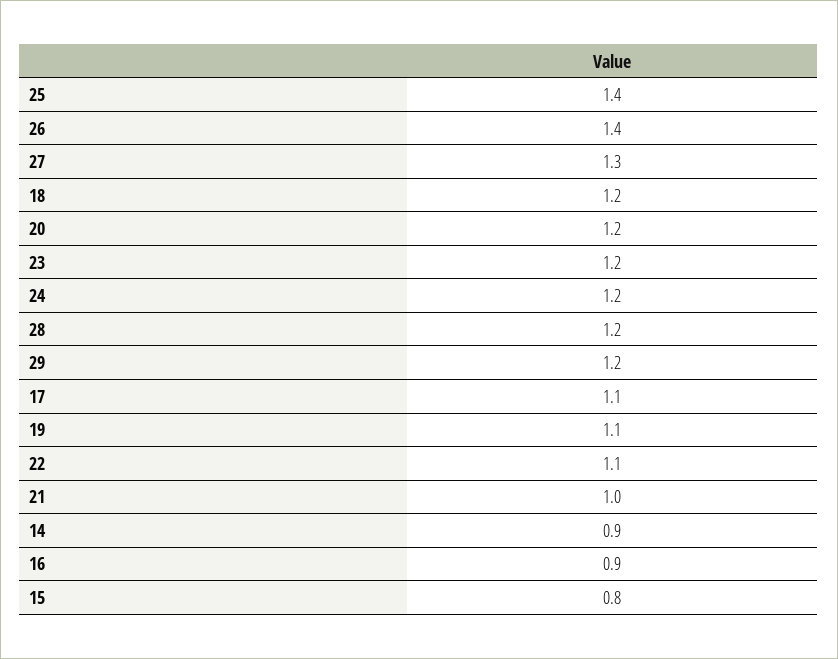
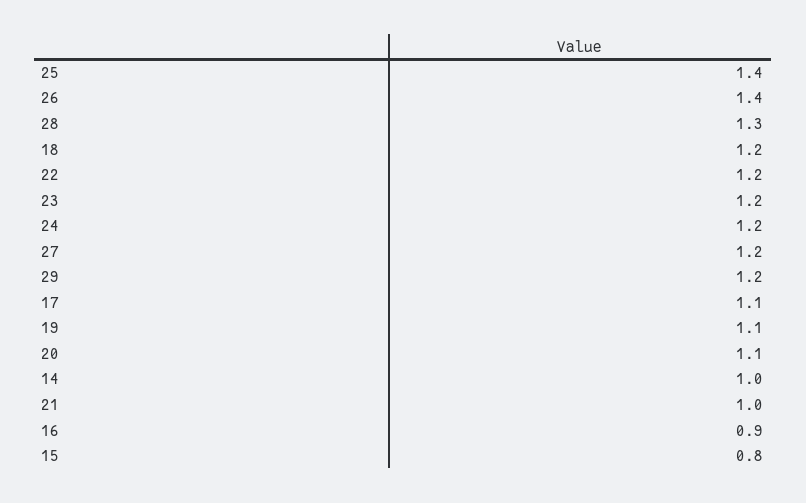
  {
    "25": 1.4,
    "26": 1.4,
-   "27": 1.3,
+   "27": 1.2,
    "18": 1.2,
-   "20": 1.2,
+   "20": 1.1,
    "23": 1.2,
    "24": 1.2,
-   "28": 1.2,
+   "28": 1.3,
    "29": 1.2,
    "17": 1.1,
    "19": 1.1,
-   "22": 1.1,
+   "22": 1.2,
    "21": 1,
-   "14": 0.9,
+   "14": 1,
    "16": 0.9,
    "15": 0.8
  }

